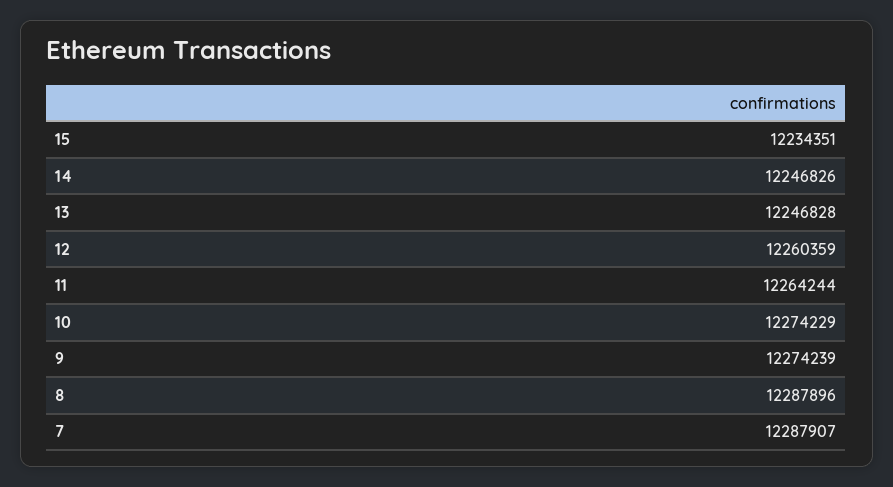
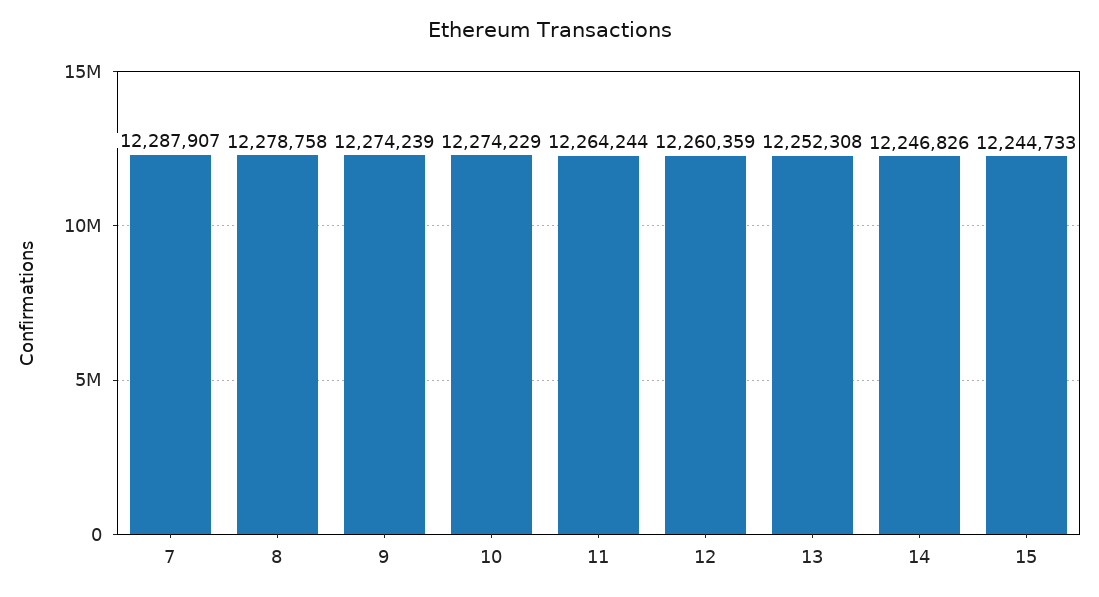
  {
-   "15": 12234351,
+   "15": 12244733,
    "14": 12246826,
-   "13": 12246828,
+   "13": 12252308,
    "12": 12260359,
    "11": 12264244,
    "10": 12274229,
    "9": 12274239,
-   "8": 12287896,
+   "8": 12278758,
    "7": 12287907
  }

